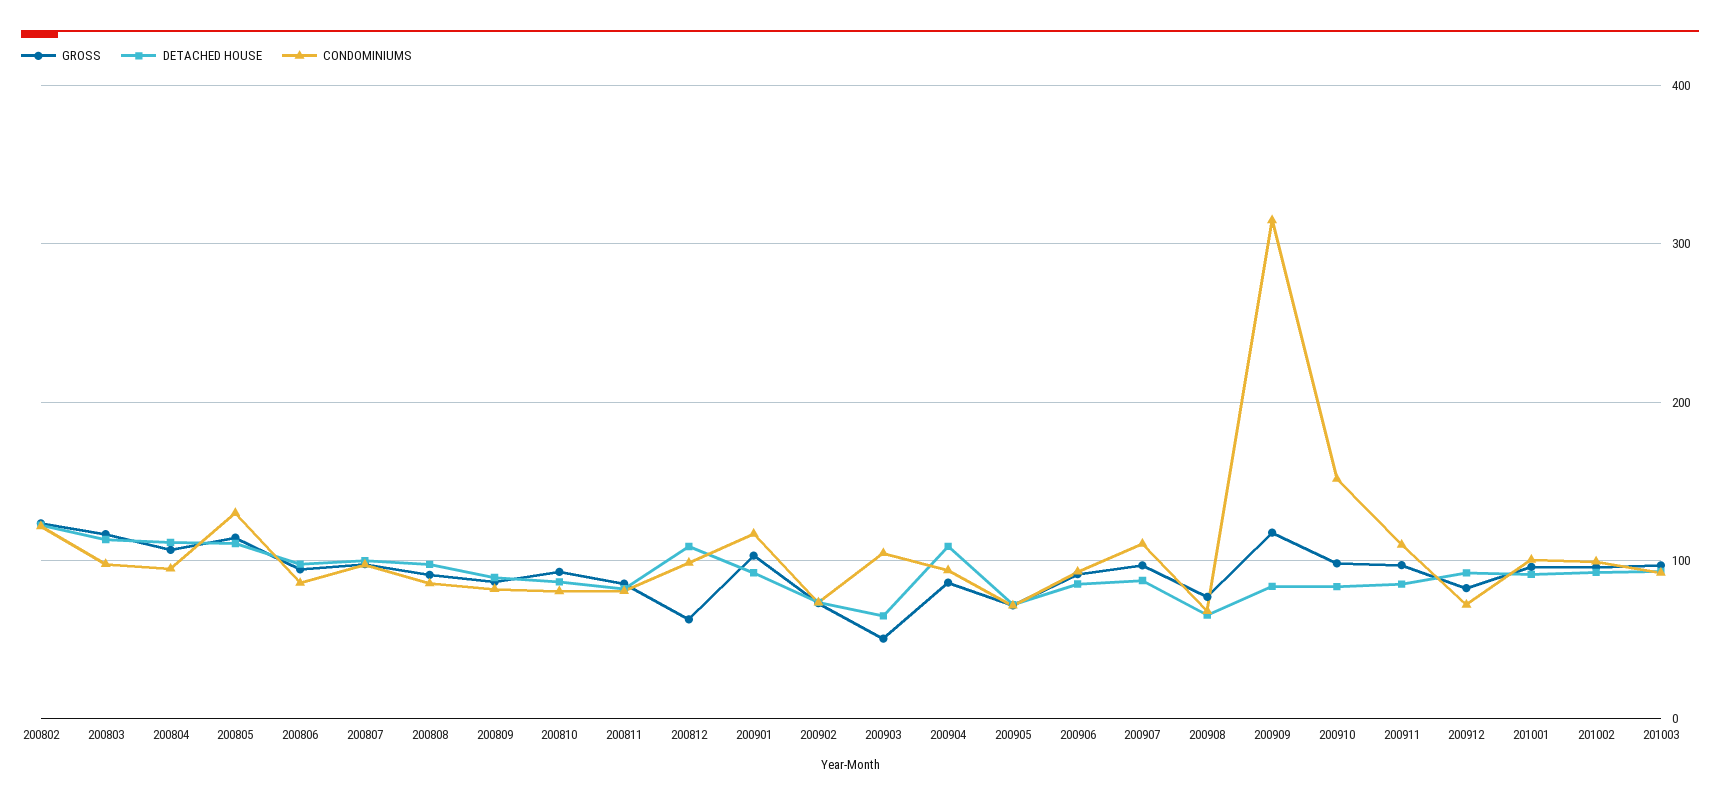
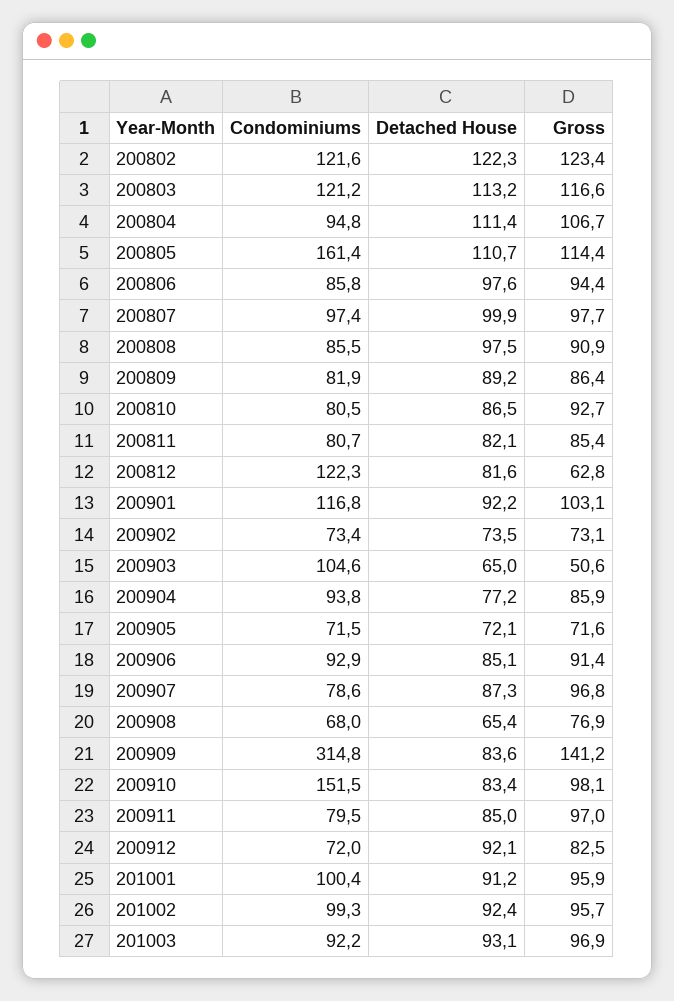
  {
    "GROSS": {
      "200802": 123.4,
      "200803": 116.6,
      "200804": 106.7,
      "200805": 114.4,
      "200806": 94.4,
      "200807": 97.7,
      "200808": 90.9,
      "200809": 86.4,
      "200810": 92.7,
      "200811": 85.4,
      "200812": 62.8,
      "200901": 103.1,
      "200902": 73.1,
      "200903": 50.6,
      "200904": 85.9,
      "200905": 71.6,
      "200906": 91.4,
      "200907": 96.8,
      "200908": 76.9,
-     "200909": 120,
+     "200909": 141.2,
      "200910": 98.1,
      "200911": 97,
      "200912": 82.5,
      "201001": 95.9,
      "201002": 95.7,
      "201003": 96.9
    },
    "DETACHED HOUSE": {
      "200802": 122.3,
      "200803": 113.2,
      "200804": 111.4,
      "200805": 110.7,
      "200806": 97.6,
      "200807": 99.9,
      "200808": 97.5,
      "200809": 89.2,
      "200810": 86.5,
      "200811": 82.1,
-     "200812": 110,
+     "200812": 81.6,
      "200901": 92.2,
      "200902": 73.5,
      "200903": 65,
-     "200904": 110,
+     "200904": 77.2,
      "200905": 72.1,
      "200906": 85.1,
      "200907": 87.3,
      "200908": 65.4,
      "200909": 83.6,
      "200910": 83.4,
      "200911": 85,
      "200912": 92.1,
      "201001": 91.2,
      "201002": 92.4,
      "201003": 93.1
    },
    "CONDOMINIUMS": {
      "200802": 121.6,
-     "200803": 100,
+     "200803": 121.2,
      "200804": 94.8,
-     "200805": 130,
+     "200805": 161.4,
      "200806": 85.8,
      "200807": 97.4,
      "200808": 85.5,
      "200809": 81.9,
      "200810": 80.5,
      "200811": 80.7,
-     "200812": 100,
+     "200812": 122.3,
      "200901": 116.8,
      "200902": 73.4,
      "200903": 104.6,
      "200904": 93.8,
      "200905": 71.5,
      "200906": 92.9,
-     "200907": 110,
+     "200907": 78.6,
      "200908": 68,
      "200909": 314.8,
      "200910": 151.5,
-     "200911": 110,
+     "200911": 79.5,
      "200912": 72,
      "201001": 100.4,
      "201002": 99.3,
      "201003": 92.2
    }
  }

